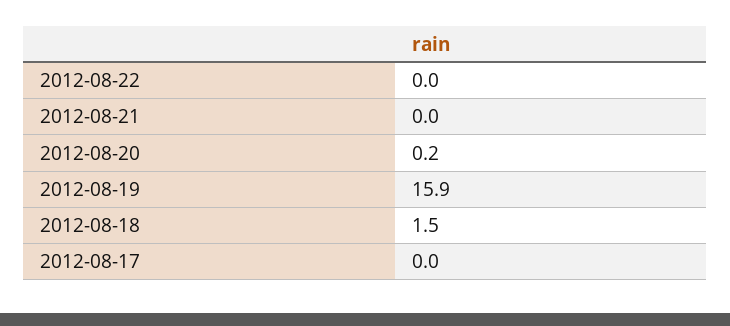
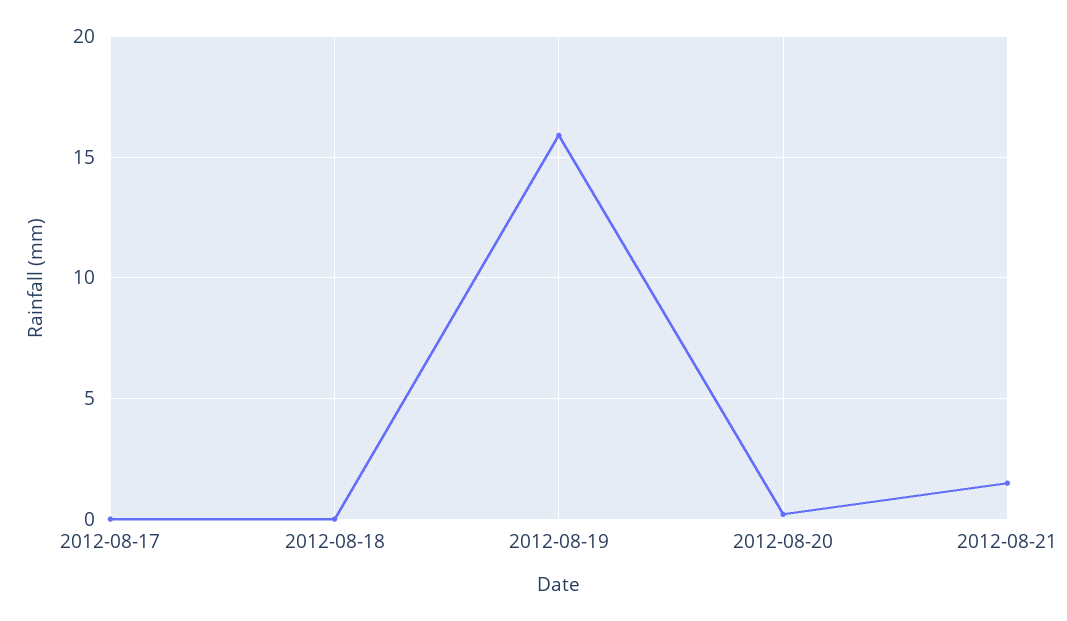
  {
-   "2012-08-22": 0,
-   "2012-08-21": 0,
+   "2012-08-21": 1.5,
    "2012-08-20": 0.2,
    "2012-08-19": 15.9,
-   "2012-08-18": 1.5,
+   "2012-08-18": 0,
    "2012-08-17": 0
  }

